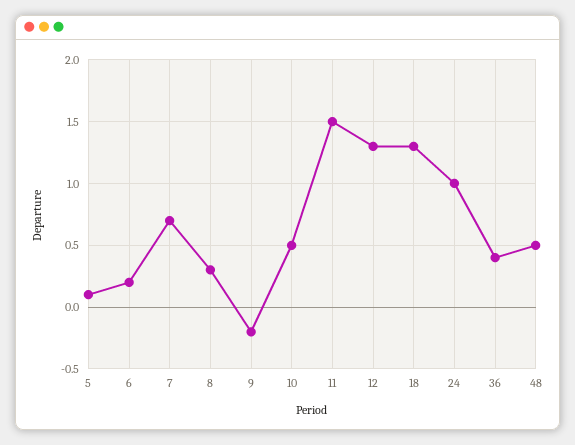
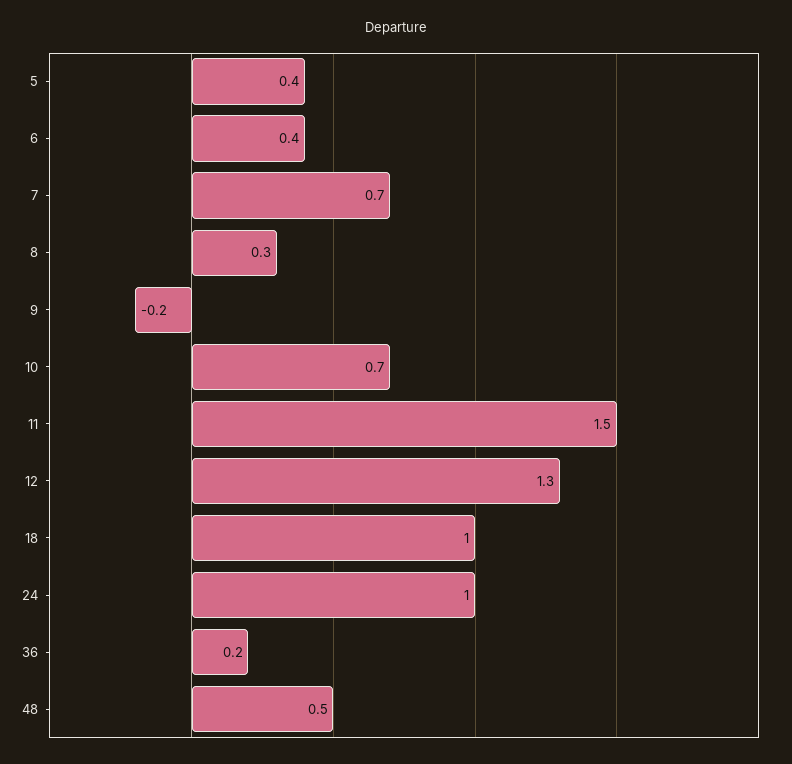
  {
-   "5": 0.1,
+   "5": 0.4,
-   "6": 0.2,
+   "6": 0.4,
    "7": 0.7,
    "8": 0.3,
    "9": -0.2,
-   "10": 0.5,
+   "10": 0.7,
    "11": 1.5,
    "12": 1.3,
-   "18": 1.3,
+   "18": 1,
    "24": 1,
-   "36": 0.4,
+   "36": 0.2,
    "48": 0.5
  }

